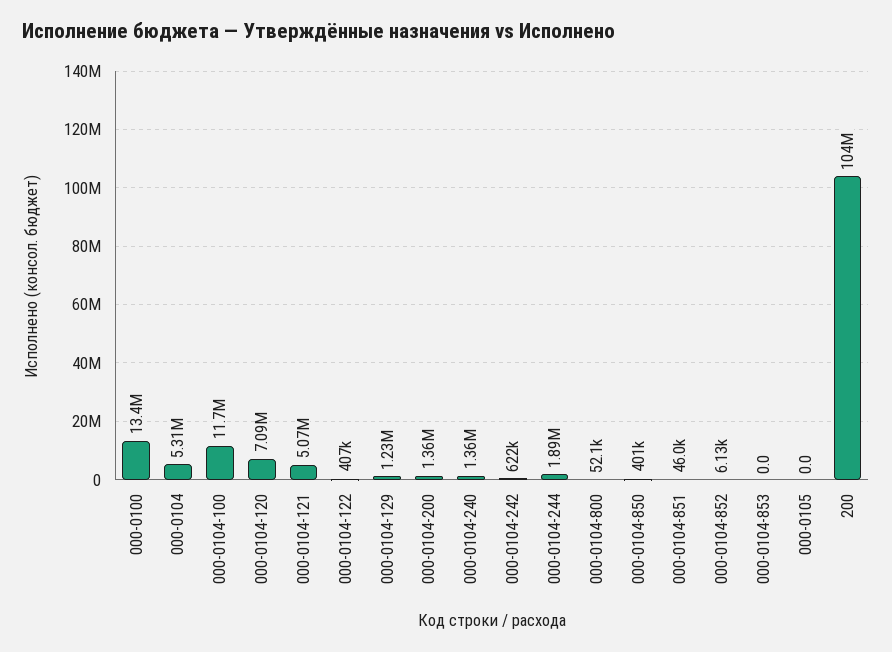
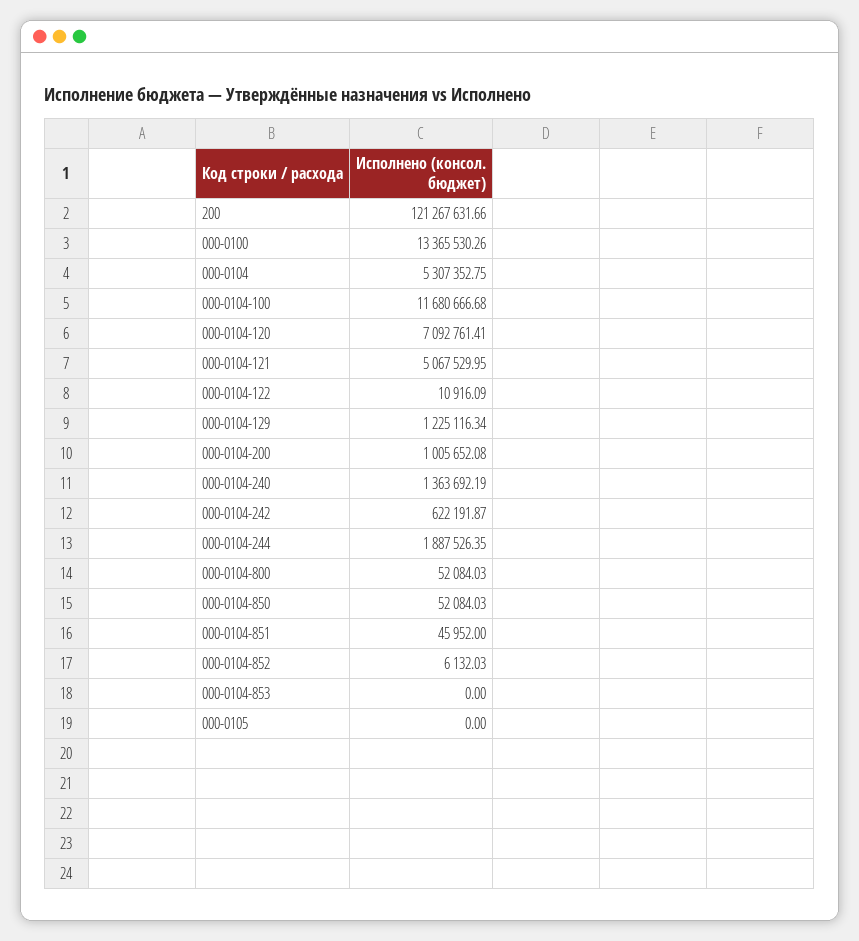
  {
    "000-0100": 13365530.26,
    "000-0104": 5307352.75,
    "000-0104-100": 11680666.68,
    "000-0104-120": 7092761.41,
    "000-0104-121": 5067529.95,
-   "000-0104-122": 407000,
+   "000-0104-122": 10916.09,
    "000-0104-129": 1225116.34,
-   "000-0104-200": 1360000,
+   "000-0104-200": 1005652.08,
    "000-0104-240": 1363692.19,
    "000-0104-242": 622191.87,
    "000-0104-244": 1887526.35,
    "000-0104-800": 52084.03,
-   "000-0104-850": 401000,
+   "000-0104-850": 52084.03,
    "000-0104-851": 45952,
    "000-0104-852": 6132.03,
    "000-0104-853": 0,
    "000-0105": 0,
-   "200": 104000000
+   "200": 121267631.66
  }

